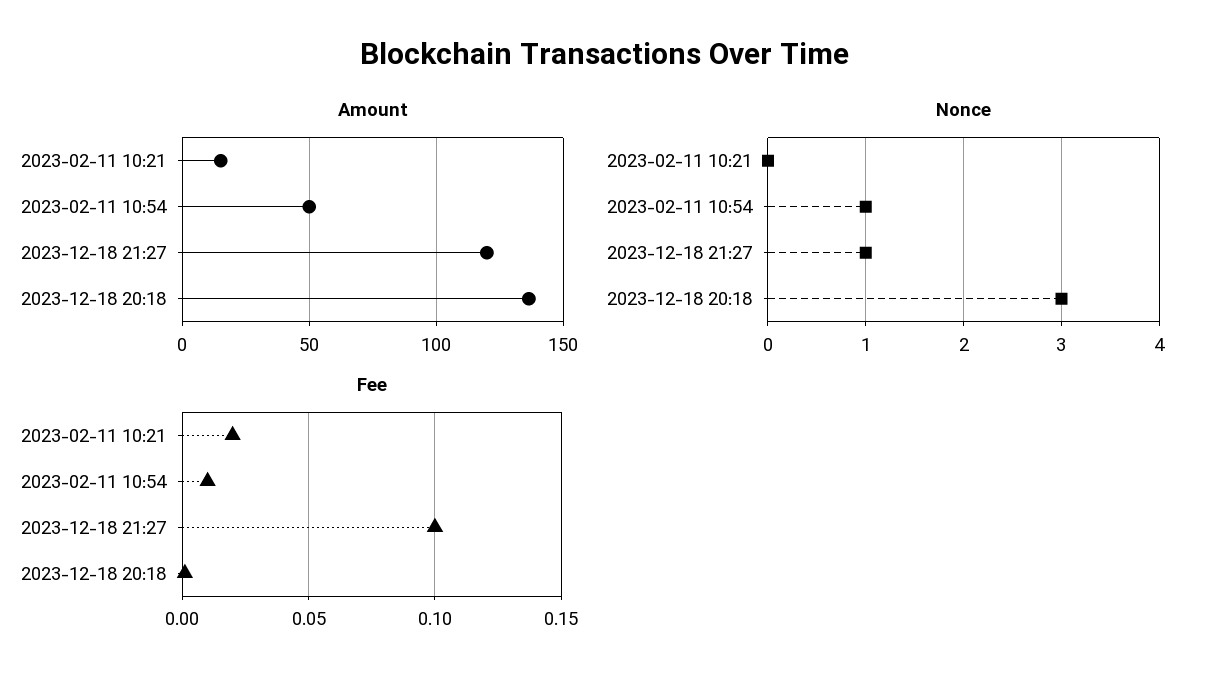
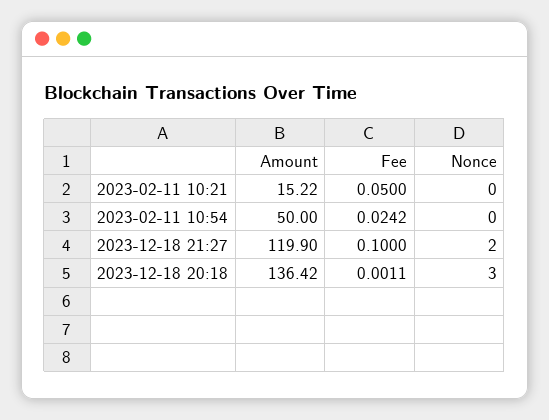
  {
    "Amount": {
      "2023-02-11 10:21": 15.22,
      "2023-02-11 10:54": 50,
      "2023-12-18 21:27": 119.9,
      "2023-12-18 20:18": 136.42
    },
    "Nonce": {
      "2023-02-11 10:21": 0,
-     "2023-02-11 10:54": 1,
+     "2023-02-11 10:54": 0,
-     "2023-12-18 21:27": 1,
+     "2023-12-18 21:27": 2,
      "2023-12-18 20:18": 3
    },
    "Fee": {
-     "2023-02-11 10:21": 0.02,
+     "2023-02-11 10:21": 0.05,
-     "2023-02-11 10:54": 0.01,
+     "2023-02-11 10:54": 0.0242,
      "2023-12-18 21:27": 0.1,
      "2023-12-18 20:18": 0.0011
    }
  }

